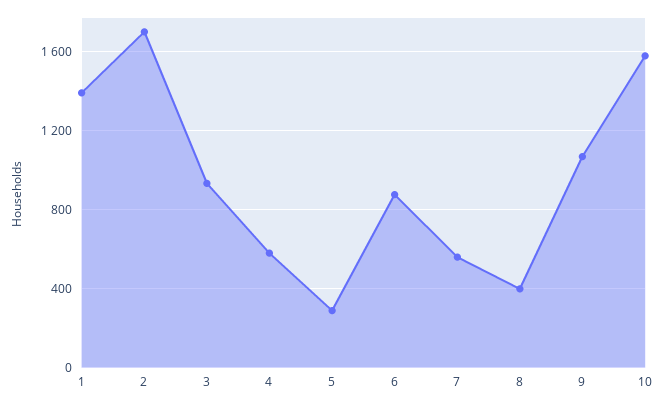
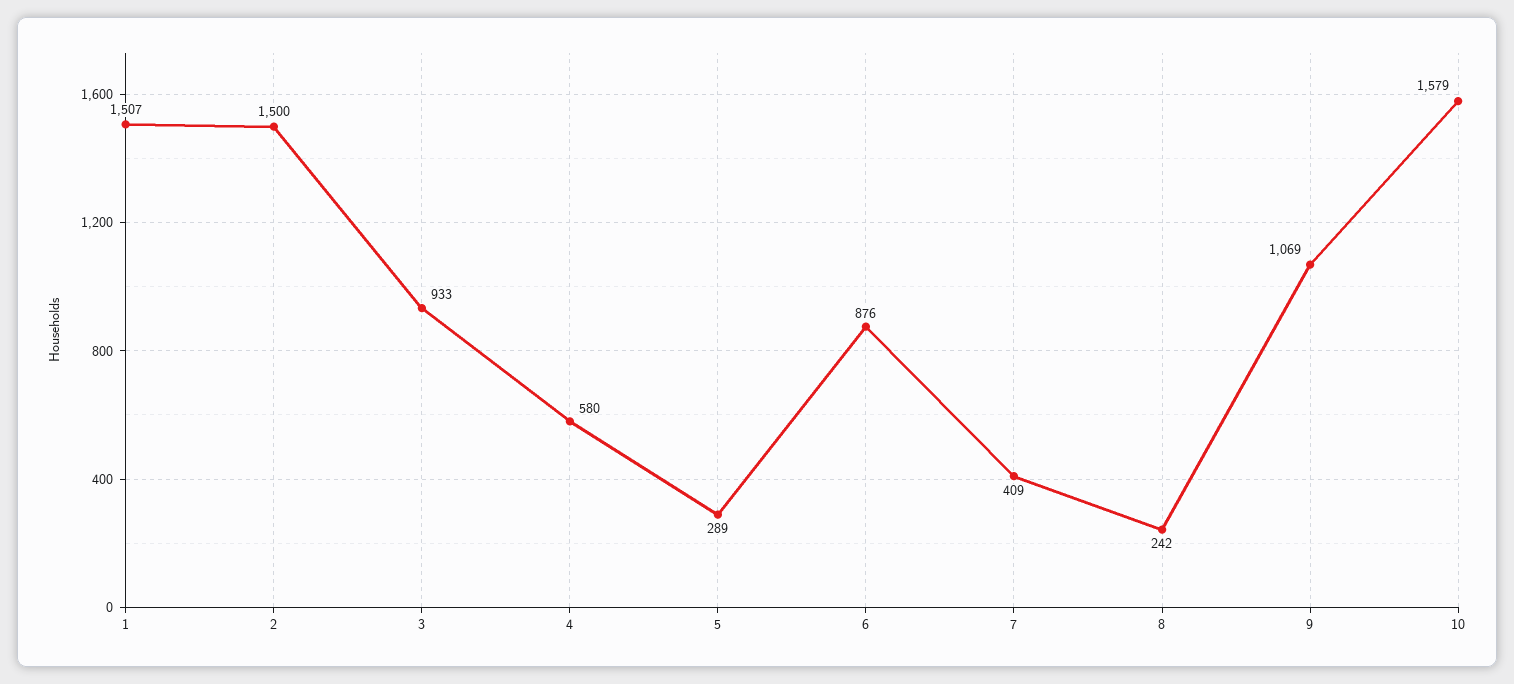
  {
-   "1": 1400,
+   "1": 1507,
-   "2": 1700,
+   "2": 1500,
    "3": 933,
    "4": 580,
    "5": 289,
    "6": 876,
-   "7": 550,
+   "7": 409,
-   "8": 400,
+   "8": 242,
    "9": 1069,
    "10": 1579
  }

